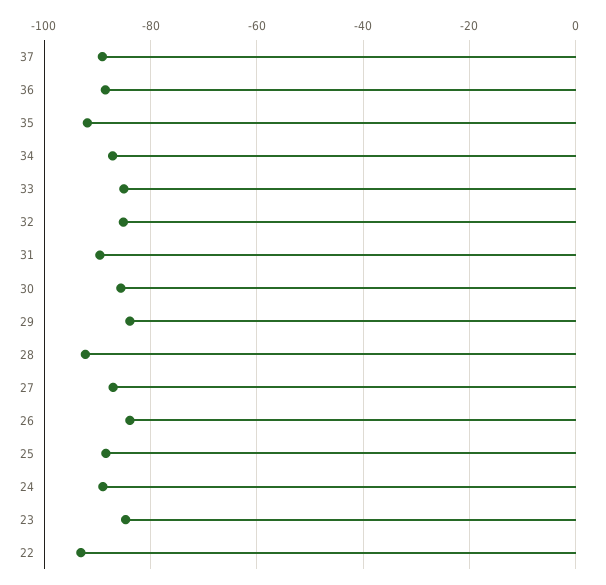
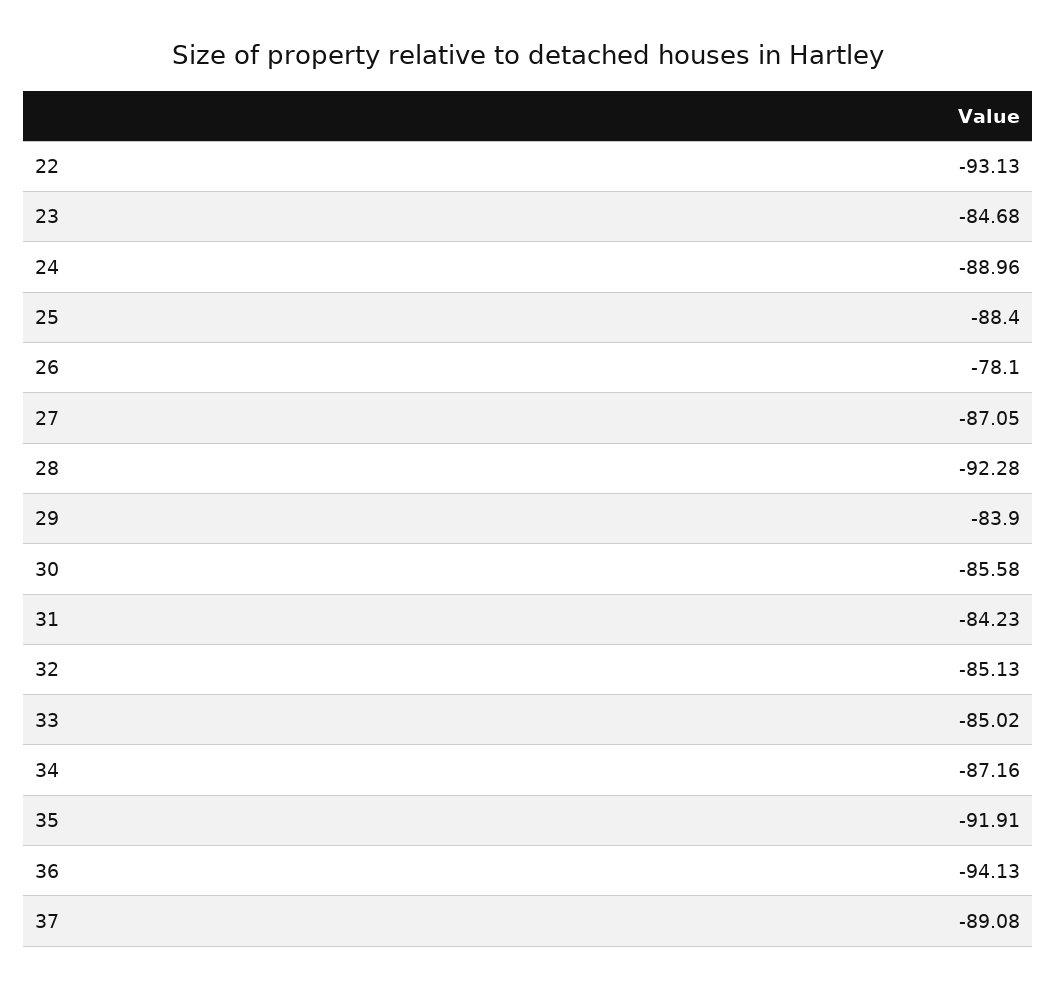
  {
    "37": -89.08,
-   "36": -88,
+   "36": -94.13,
    "35": -91.91,
    "34": -87.16,
    "33": -85.02,
    "32": -85.13,
-   "31": -90,
+   "31": -84.23,
    "30": -85.58,
    "29": -83.9,
    "28": -92.28,
    "27": -87.05,
-   "26": -84,
+   "26": -78.1,
    "25": -88.4,
    "24": -88.96,
    "23": -84.68,
    "22": -93.13
  }

